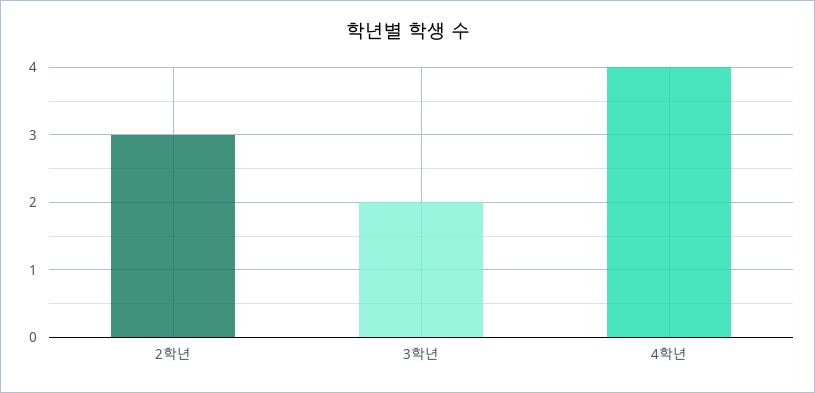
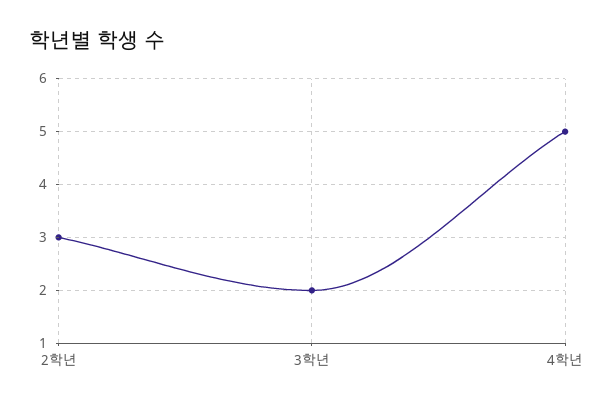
  {
    "2학년": 3,
    "3학년": 2,
-   "4학년": 4
+   "4학년": 5
  }

